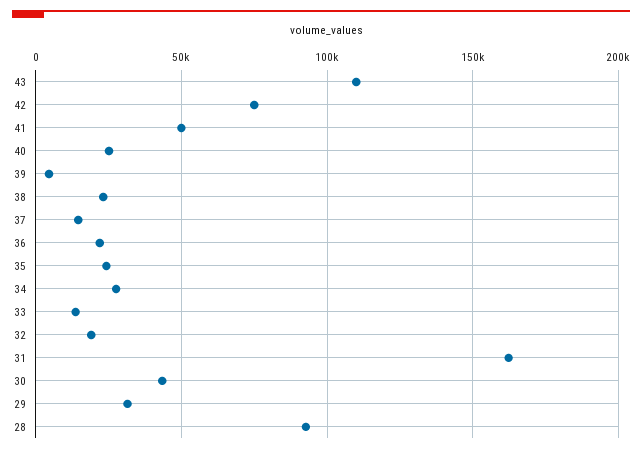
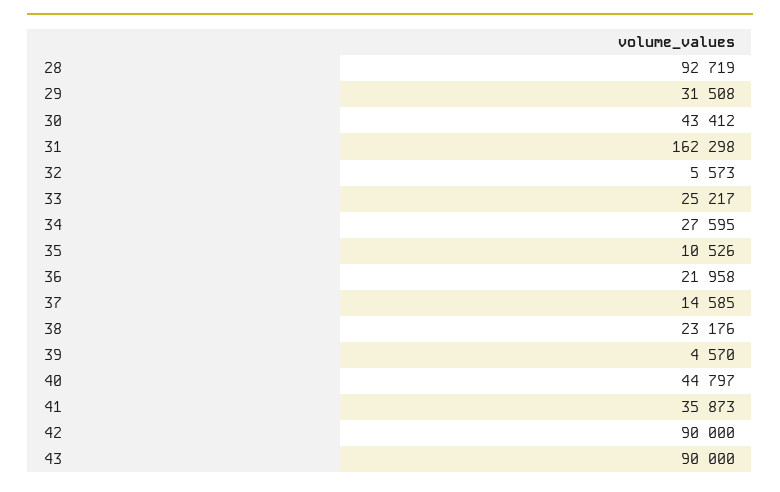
  {
-   "43": 110000,
+   "43": 90000,
-   "42": 75000,
+   "42": 90000,
-   "41": 50000,
+   "41": 35873,
-   "40": 25000,
+   "40": 44797,
    "39": 4570,
    "38": 23176,
    "37": 14585,
    "36": 21958,
-   "35": 25000,
+   "35": 10526,
    "34": 27595,
-   "33": 15000,
+   "33": 25217,
-   "32": 20000,
+   "32": 5573,
    "31": 162298,
    "30": 43412,
    "29": 31508,
    "28": 92719
  }

